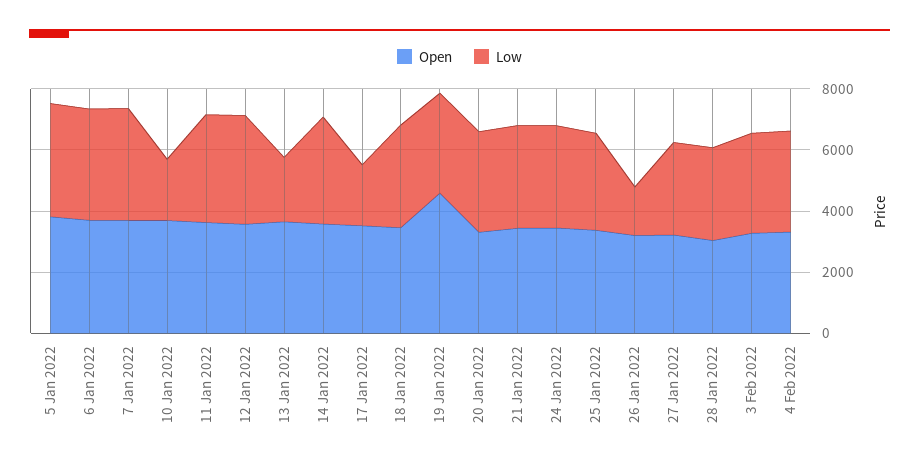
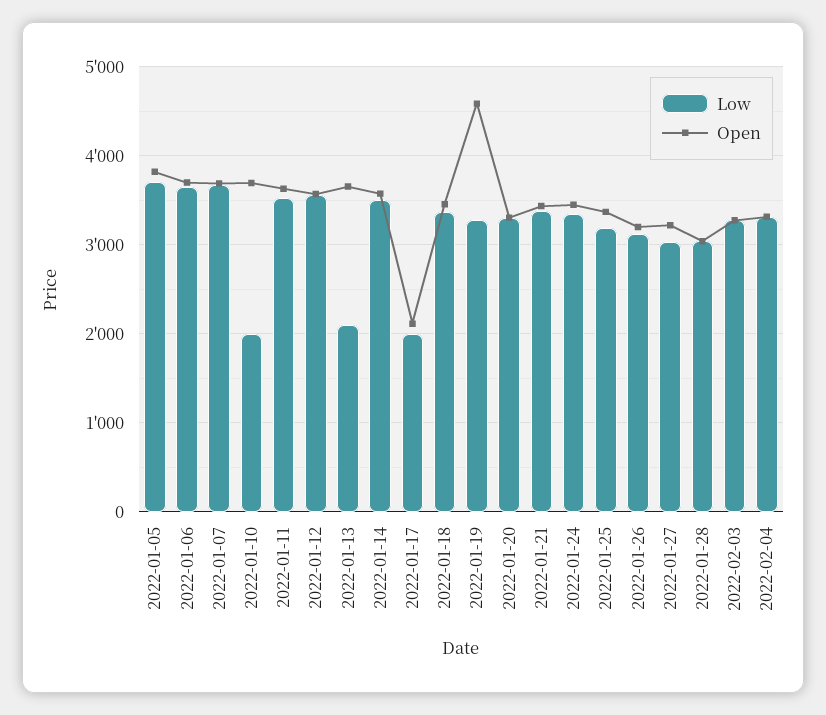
  {
    "Open": {
      "5 Jan 2022": 3800,
      "6 Jan 2022": 3700,
      "7 Jan 2022": 3700,
      "10 Jan 2022": 3700,
      "11 Jan 2022": 3600,
      "12 Jan 2022": 3600,
      "13 Jan 2022": 3700,
      "14 Jan 2022": 3600,
-     "17 Jan 2022": 3500,
+     "17 Jan 2022": 2100,
      "18 Jan 2022": 3500,
      "19 Jan 2022": 4600,
      "20 Jan 2022": 3300,
      "21 Jan 2022": 3400,
      "24 Jan 2022": 3500,
      "25 Jan 2022": 3400,
      "26 Jan 2022": 3200,
      "27 Jan 2022": 3200,
      "28 Jan 2022": 3000,
      "3 Feb 2022": 3300,
      "4 Feb 2022": 3300
    },
    "Low": {
      "5 Jan 2022": 3700,
      "6 Jan 2022": 3700,
      "7 Jan 2022": 3700,
      "10 Jan 2022": 2000,
      "11 Jan 2022": 3500,
      "12 Jan 2022": 3600,
      "13 Jan 2022": 2100,
      "14 Jan 2022": 3500,
      "17 Jan 2022": 2000,
      "18 Jan 2022": 3400,
      "19 Jan 2022": 3300,
      "20 Jan 2022": 3300,
      "21 Jan 2022": 3400,
      "24 Jan 2022": 3300,
      "25 Jan 2022": 3200,
-     "26 Jan 2022": 1500,
+     "26 Jan 2022": 3100,
      "27 Jan 2022": 3000,
      "28 Jan 2022": 3000,
      "3 Feb 2022": 3300,
      "4 Feb 2022": 3300
    }
  }

